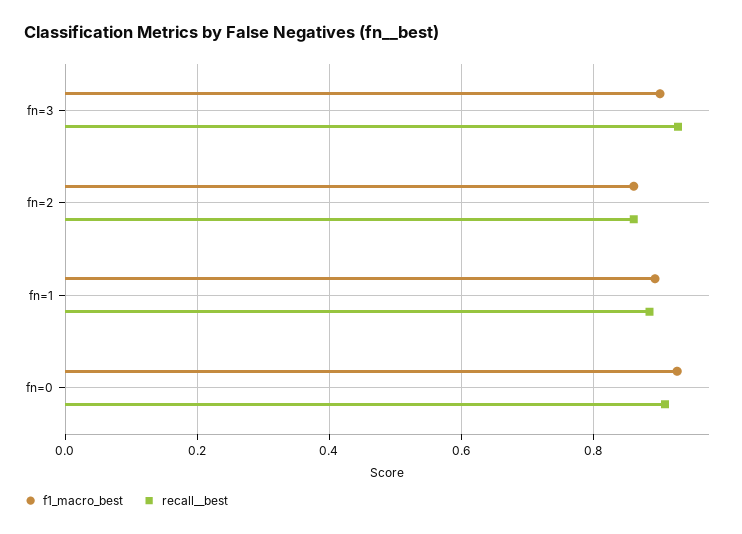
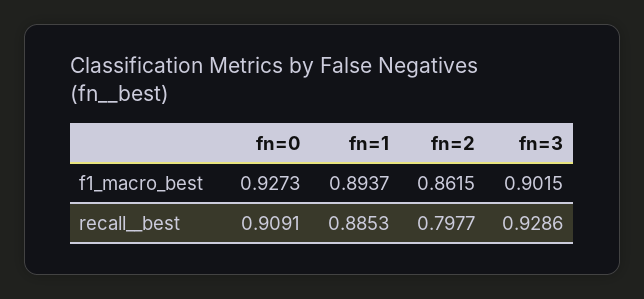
  {
    "f1_macro_best": {
      "fn=3": 0.9015,
      "fn=2": 0.8615,
      "fn=1": 0.8937,
      "fn=0": 0.9273
    },
    "recall__best": {
      "fn=3": 0.9286,
-     "fn=2": 0.86,
+     "fn=2": 0.7977,
      "fn=1": 0.8853,
      "fn=0": 0.9091
    }
  }

